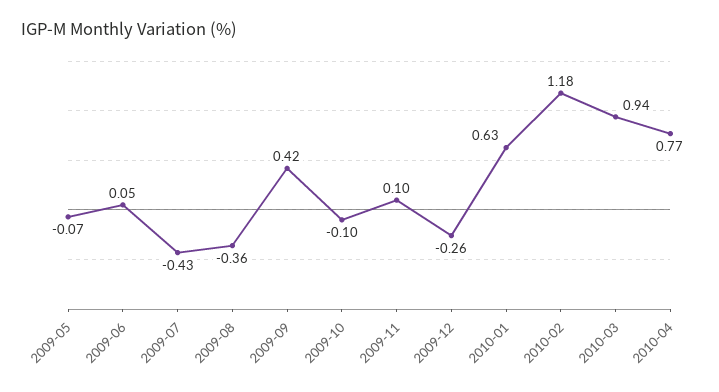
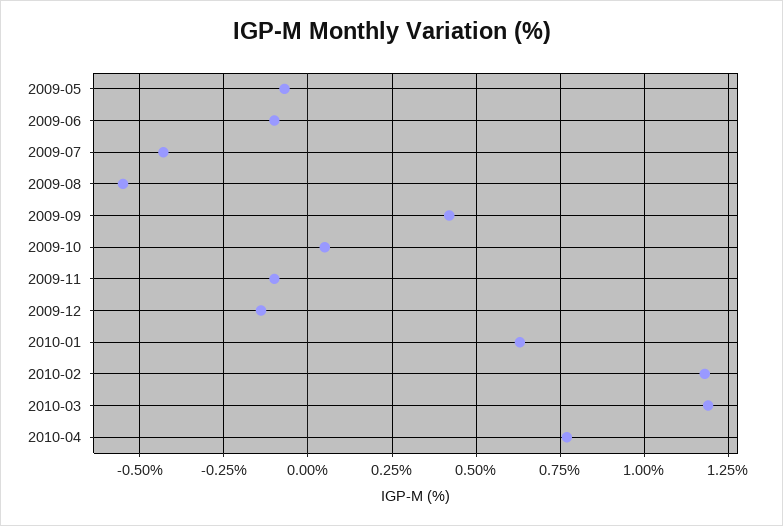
  {
    "2009-05": -0.07,
-   "2009-06": 0.05,
+   "2009-06": -0.1,
    "2009-07": -0.43,
-   "2009-08": -0.36,
+   "2009-08": -0.55,
    "2009-09": 0.42,
-   "2009-10": -0.1,
+   "2009-10": 0.05,
-   "2009-11": 0.1,
+   "2009-11": -0.1,
-   "2009-12": -0.26,
+   "2009-12": -0.15,
    "2010-01": 0.63,
    "2010-02": 1.18,
-   "2010-03": 0.94,
+   "2010-03": 1.2,
    "2010-04": 0.77
  }

